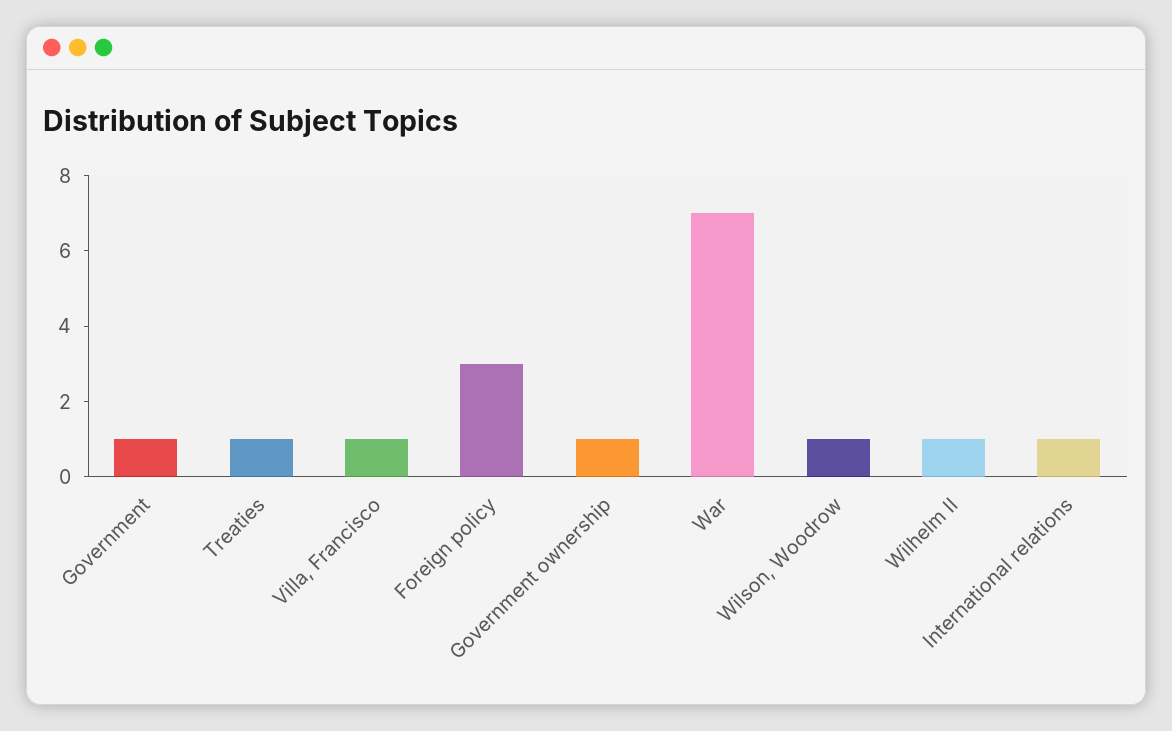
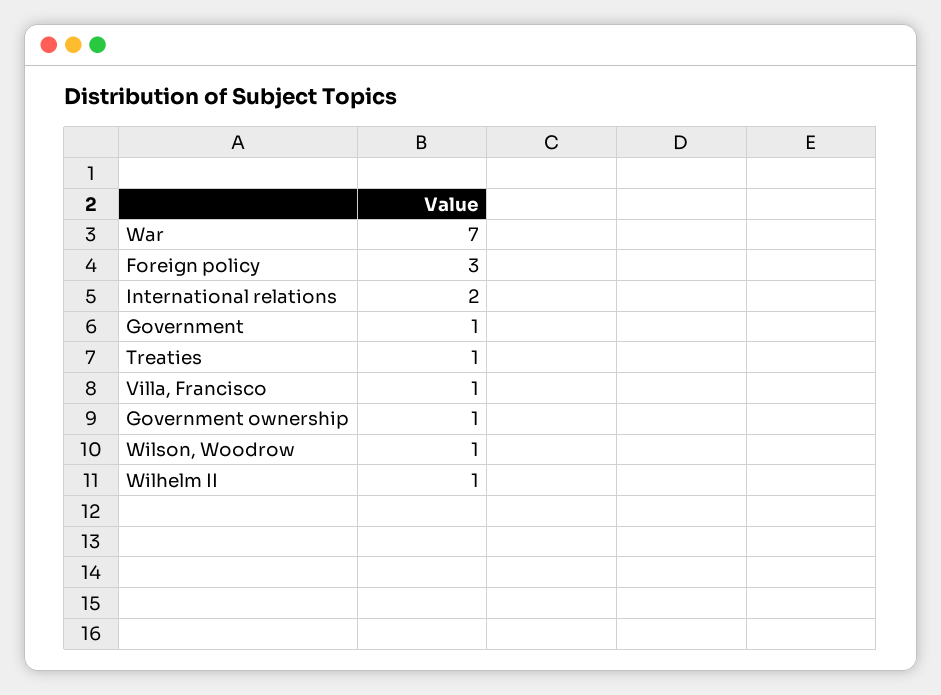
  {
    "Government": 1,
    "Treaties": 1,
    "Villa, Francisco": 1,
    "Foreign policy": 3,
    "Government ownership": 1,
    "War": 7,
    "Wilson, Woodrow": 1,
    "Wilhelm II": 1,
-   "International relations": 1
+   "International relations": 2
  }

